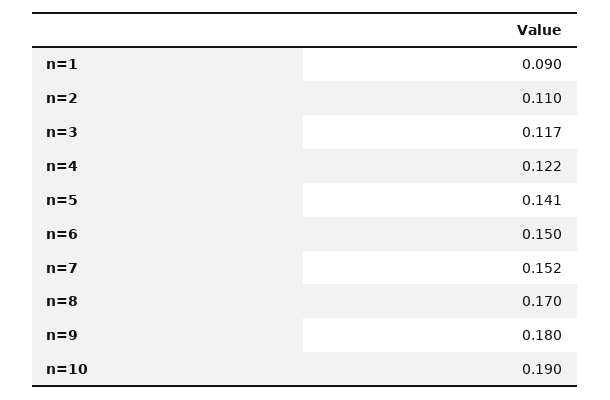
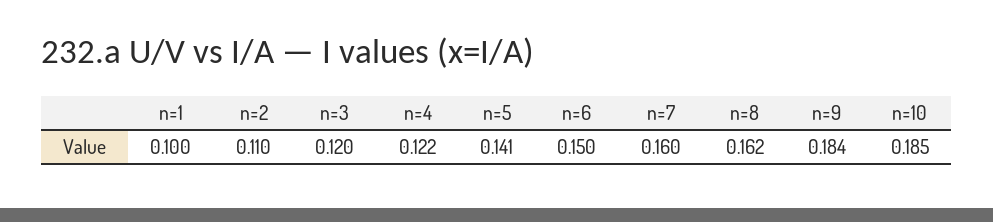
  {
-   "n=1": 0.09,
+   "n=1": 0.1,
    "n=2": 0.11,
-   "n=3": 0.117,
+   "n=3": 0.12,
    "n=4": 0.122,
    "n=5": 0.141,
    "n=6": 0.15,
-   "n=7": 0.152,
+   "n=7": 0.16,
-   "n=8": 0.17,
+   "n=8": 0.162,
-   "n=9": 0.18,
+   "n=9": 0.184,
-   "n=10": 0.19
+   "n=10": 0.185
  }

